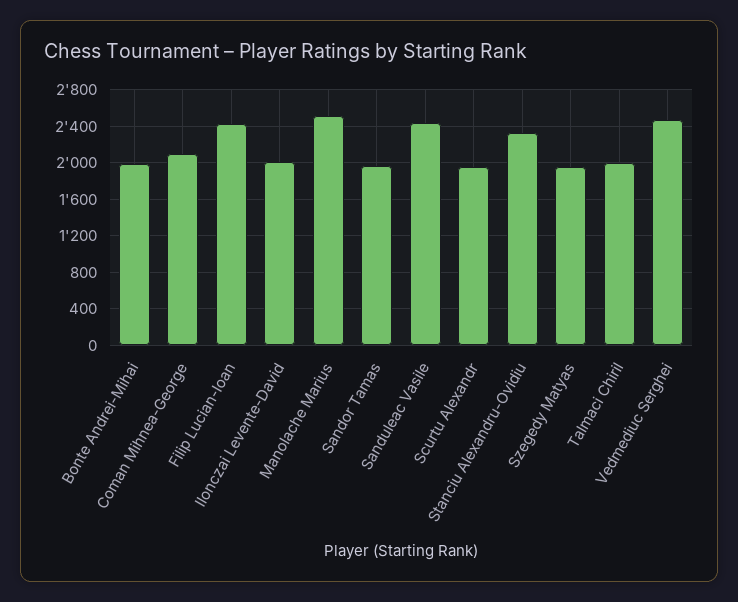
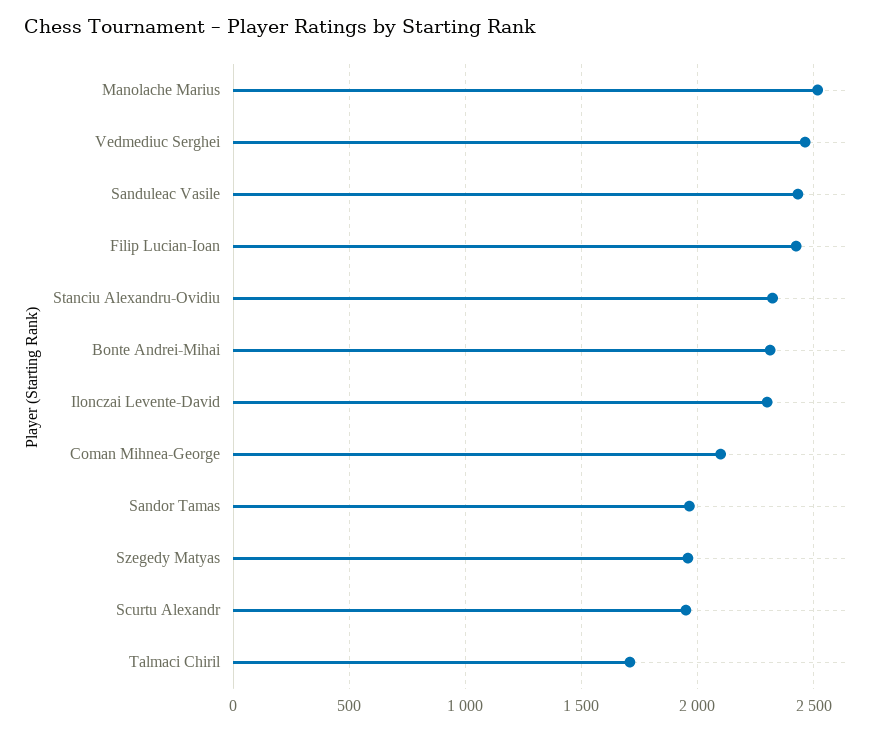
  {
-   "Bonte Andrei-Mihai": 2000,
+   "Bonte Andrei-Mihai": 2300,
    "Coman Mihnea-George": 2100,
    "Filip Lucian-Ioan": 2450,
-   "Ilonczai Levente-David": 2000,
+   "Ilonczai Levente-David": 2300,
    "Manolache Marius": 2500,
    "Sandor Tamas": 1950,
    "Sanduleac Vasile": 2450,
    "Scurtu Alexandr": 1950,
    "Stanciu Alexandru-Ovidiu": 2300,
    "Szegedy Matyas": 1950,
-   "Talmaci Chiril": 2000,
+   "Talmaci Chiril": 1700,
    "Vedmediuc Serghei": 2450
  }

